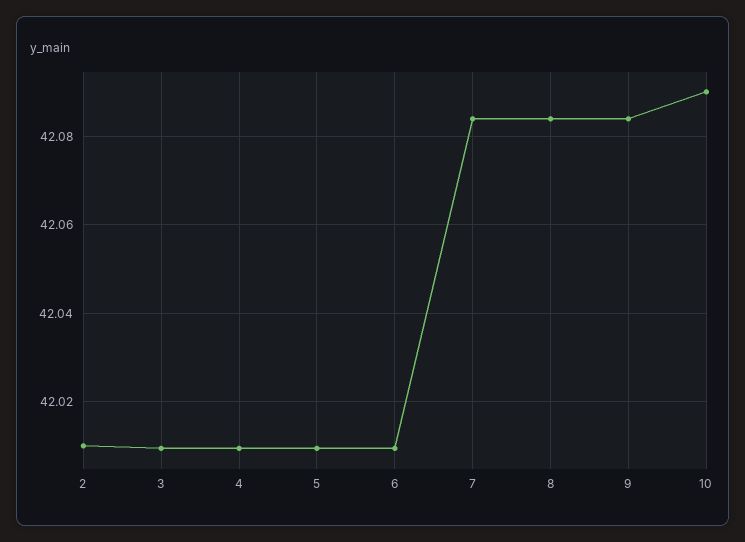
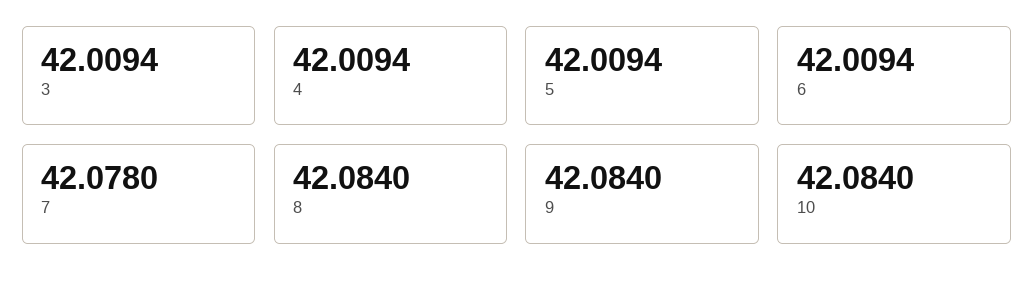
  {
-   "2": 42.01,
    "3": 42.0094,
    "4": 42.0094,
    "5": 42.0094,
    "6": 42.0094,
-   "7": 42.084,
+   "7": 42.078,
    "8": 42.084,
    "9": 42.084,
-   "10": 42.09
+   "10": 42.084
  }

